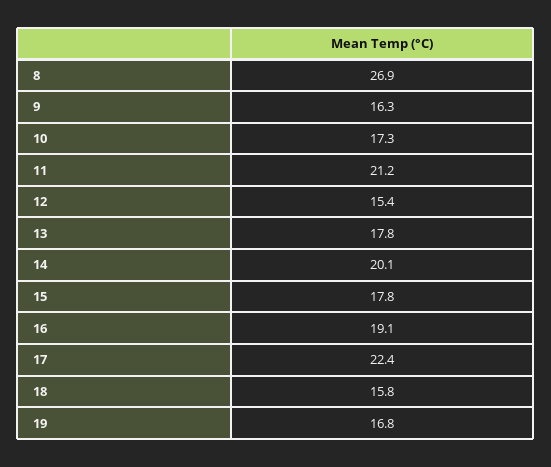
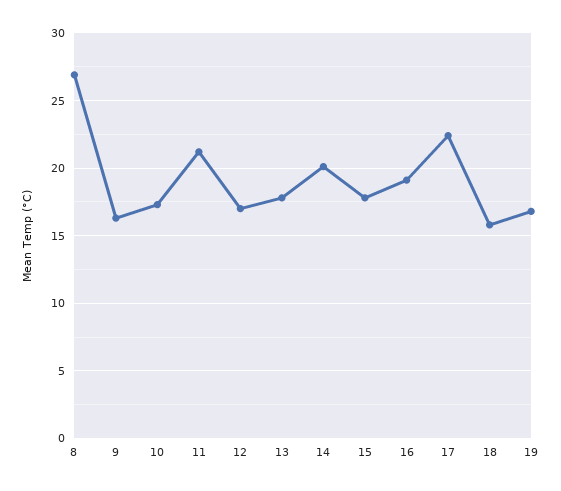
  {
    "8": 26.9,
    "9": 16.3,
    "10": 17.3,
    "11": 21.2,
-   "12": 15.4,
+   "12": 17,
    "13": 17.8,
    "14": 20.1,
    "15": 17.8,
    "16": 19.1,
    "17": 22.4,
    "18": 15.8,
    "19": 16.8
  }

